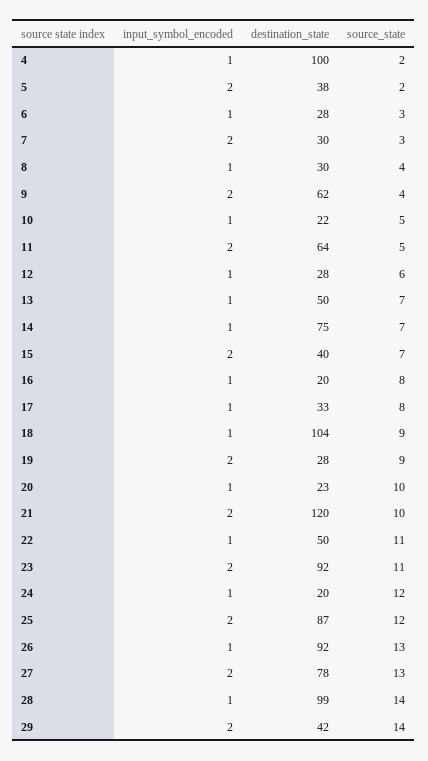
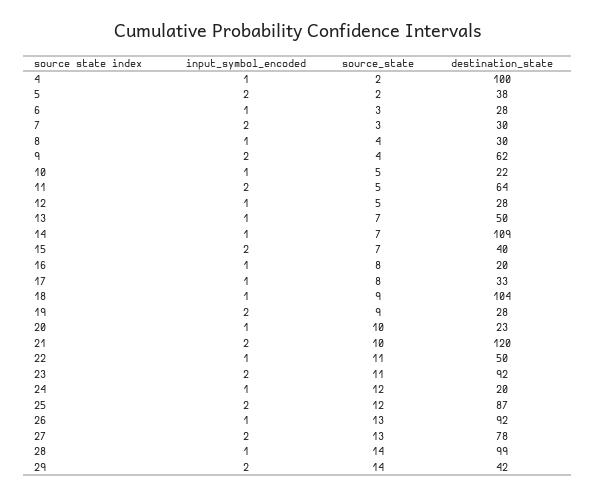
  {
    "input_symbol_encoded": {
      "4": 1,
      "5": 2,
      "6": 1,
      "7": 2,
      "8": 1,
      "9": 2,
      "10": 1,
      "11": 2,
      "12": 1,
      "13": 1,
      "14": 1,
      "15": 2,
      "16": 1,
      "17": 1,
      "18": 1,
      "19": 2,
      "20": 1,
      "21": 2,
      "22": 1,
      "23": 2,
      "24": 1,
      "25": 2,
      "26": 1,
      "27": 2,
      "28": 1,
      "29": 2
    },
    "destination_state": {
      "4": 100,
      "5": 38,
      "6": 28,
      "7": 30,
      "8": 30,
      "9": 62,
      "10": 22,
      "11": 64,
      "12": 28,
      "13": 50,
-     "14": 75,
+     "14": 109,
      "15": 40,
      "16": 20,
      "17": 33,
      "18": 104,
      "19": 28,
      "20": 23,
      "21": 120,
      "22": 50,
      "23": 92,
      "24": 20,
      "25": 87,
      "26": 92,
      "27": 78,
      "28": 99,
      "29": 42
    },
    "source_state": {
      "4": 2,
      "5": 2,
      "6": 3,
      "7": 3,
      "8": 4,
      "9": 4,
      "10": 5,
      "11": 5,
-     "12": 6,
+     "12": 5,
      "13": 7,
      "14": 7,
      "15": 7,
      "16": 8,
      "17": 8,
      "18": 9,
      "19": 9,
      "20": 10,
      "21": 10,
      "22": 11,
      "23": 11,
      "24": 12,
      "25": 12,
      "26": 13,
      "27": 13,
      "28": 14,
      "29": 14
    }
  }

